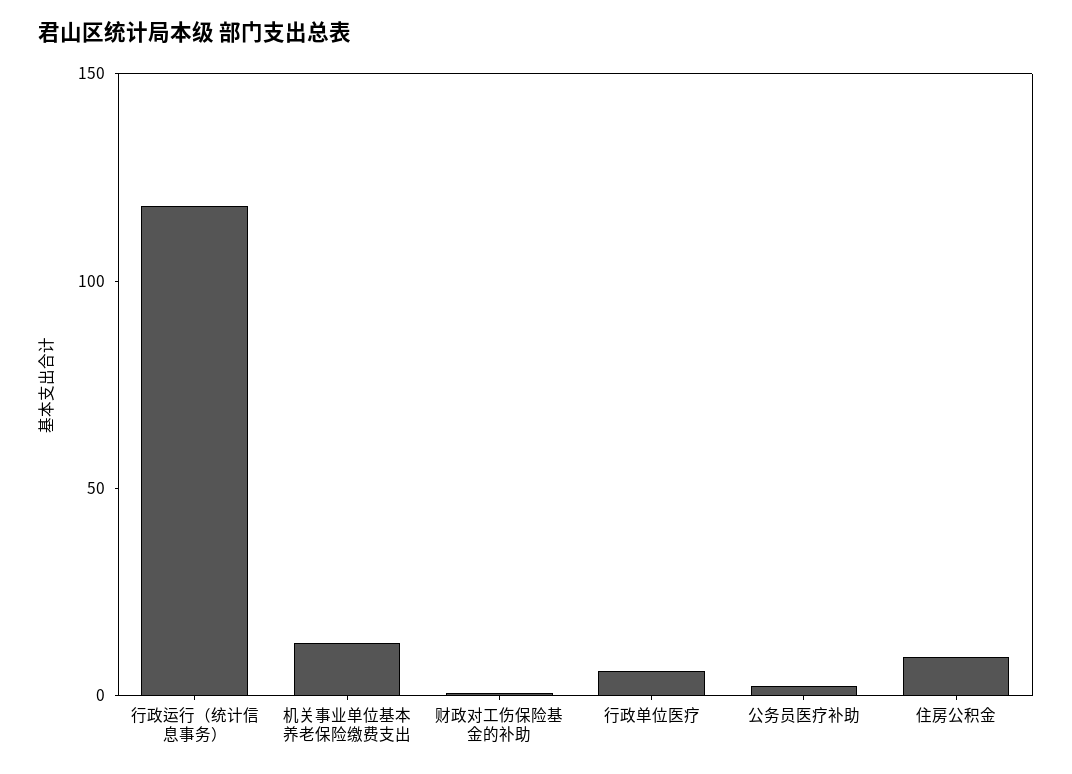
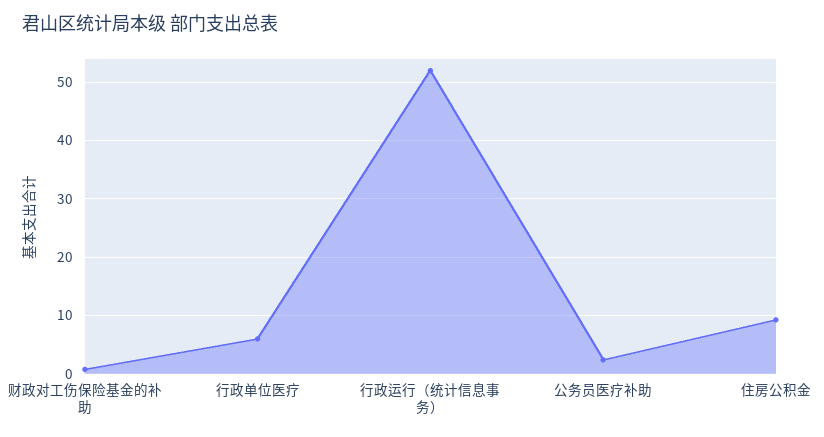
  {
-   "行政运行（统计信息事务）": 120,
+   "行政运行（统计信息事务）": 52,
-   "机关事业单位基本养老保险缴费支出": 10,
    "财政对工伤保险基金的补助": 0,
    "行政单位医疗": 6,
    "公务员医疗补助": 2,
    "住房公积金": 10
  }

